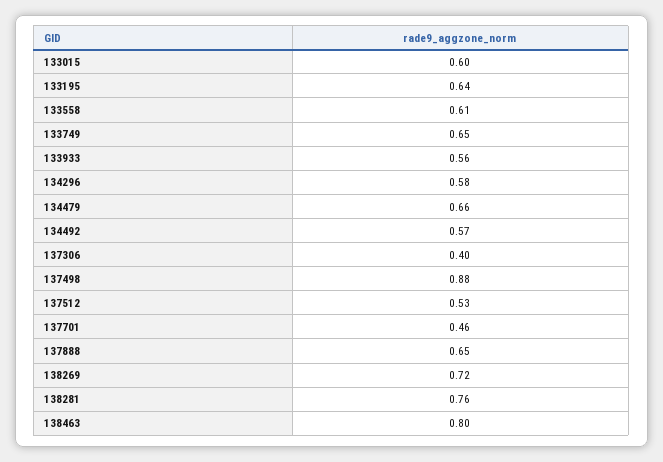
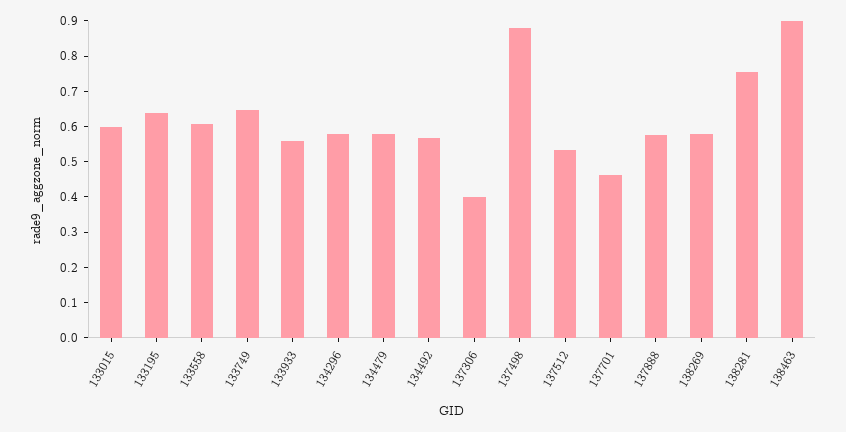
  {
    "133015": 0.6,
    "133195": 0.64,
    "133558": 0.61,
    "133749": 0.65,
    "133933": 0.56,
    "134296": 0.58,
-   "134479": 0.66,
+   "134479": 0.575,
    "134492": 0.57,
    "137306": 0.4,
    "137498": 0.88,
    "137512": 0.53,
    "137701": 0.46,
-   "137888": 0.65,
+   "137888": 0.575,
-   "138269": 0.72,
+   "138269": 0.575,
    "138281": 0.76,
-   "138463": 0.8
+   "138463": 0.9
  }

